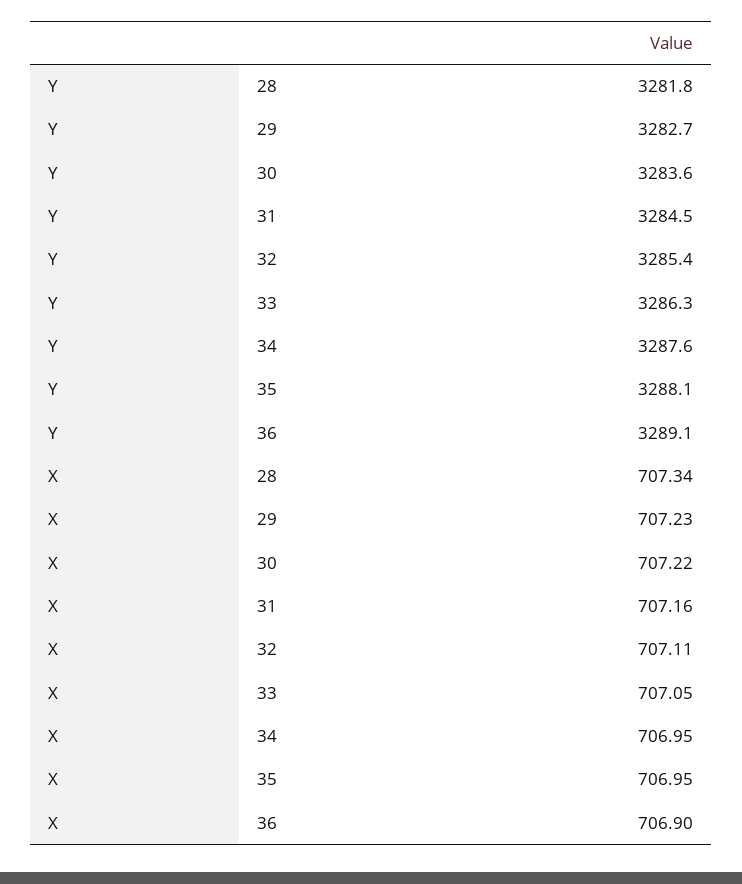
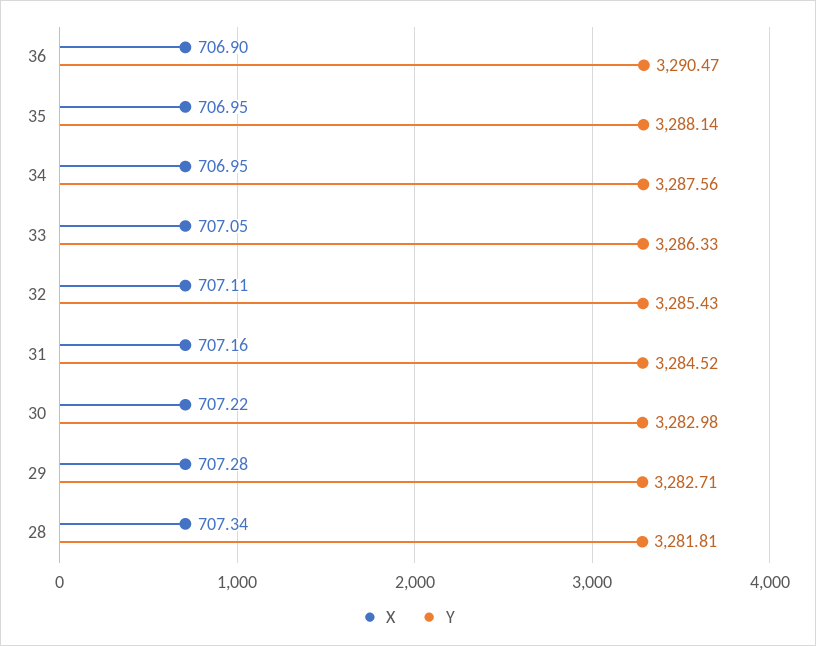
  {
    "Y": {
      "28": 3281.81,
      "29": 3282.71,
-     "30": 3283.6,
+     "30": 3282.98,
      "31": 3284.52,
      "32": 3285.43,
      "33": 3286.33,
      "34": 3287.56,
      "35": 3288.14,
-     "36": 3289.1
+     "36": 3290.47
    },
    "X": {
      "28": 707.34,
-     "29": 707.23,
+     "29": 707.28,
      "30": 707.22,
      "31": 707.16,
      "32": 707.11,
      "33": 707.05,
      "34": 706.95,
      "35": 706.95,
      "36": 706.9
    }
  }

